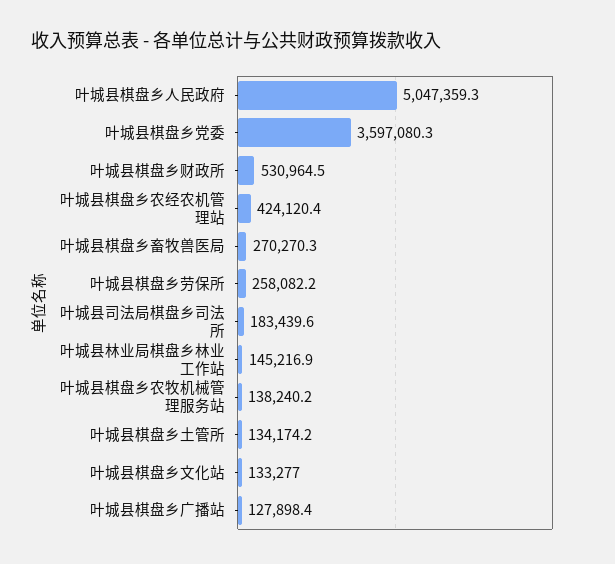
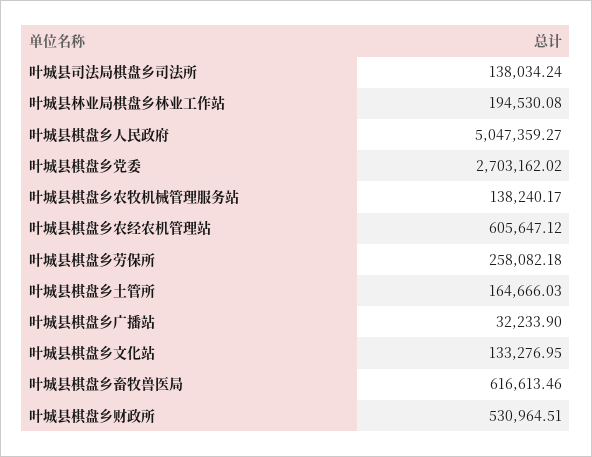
  {
    "叶城县棋盘乡人民政府": 5047359.27,
-   "叶城县棋盘乡党委": 3597080.3,
+   "叶城县棋盘乡党委": 2703162.02,
    "叶城县棋盘乡财政所": 530964.51,
-   "叶城县棋盘乡农经农机管理站": 424120.4,
+   "叶城县棋盘乡农经农机管理站": 605647.12,
-   "叶城县棋盘乡畜牧兽医局": 270270.3,
+   "叶城县棋盘乡畜牧兽医局": 616613.46,
    "叶城县棋盘乡劳保所": 258082.18,
-   "叶城县司法局棋盘乡司法所": 183439.6,
+   "叶城县司法局棋盘乡司法所": 138034.24,
-   "叶城县林业局棋盘乡林业工作站": 145216.9,
+   "叶城县林业局棋盘乡林业工作站": 194530.08,
    "叶城县棋盘乡农牧机械管理服务站": 138240.17,
-   "叶城县棋盘乡土管所": 134174.2,
+   "叶城县棋盘乡土管所": 164666.03,
    "叶城县棋盘乡文化站": 133276.95,
-   "叶城县棋盘乡广播站": 127898.4
+   "叶城县棋盘乡广播站": 32233.9
  }

